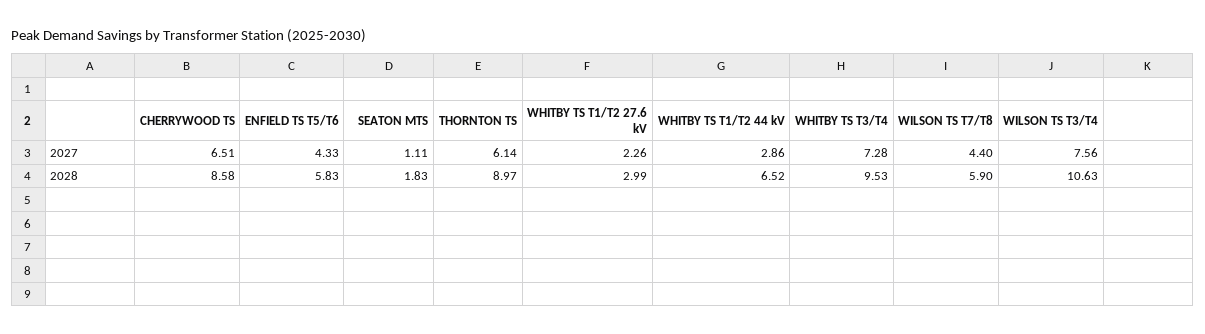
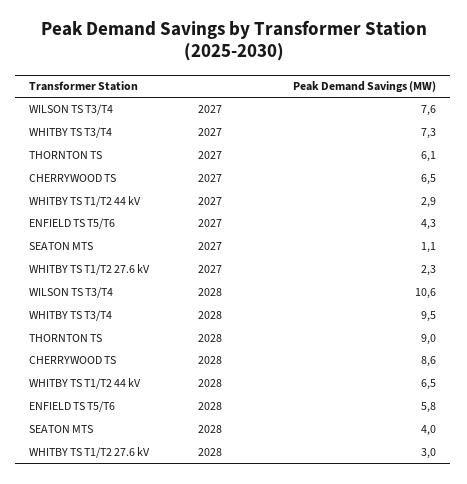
  {
    "CHERRYWOOD TS": {
      "2027": 6.51,
      "2028": 8.58
    },
    "ENFIELD TS T5/T6": {
      "2027": 4.33,
      "2028": 5.83
    },
    "SEATON MTS": {
      "2027": 1.11,
-     "2028": 1.83
+     "2028": 4
    },
    "THORNTON TS": {
      "2027": 6.14,
      "2028": 8.97
    },
    "WHITBY TS T1/T2 27.6 kV": {
      "2027": 2.26,
      "2028": 2.99
    },
    "WHITBY TS T1/T2 44 kV": {
      "2027": 2.86,
      "2028": 6.52
    },
    "WHITBY TS T3/T4": {
      "2027": 7.28,
      "2028": 9.53
    },
-   "WILSON TS T7/T8": {
-     "2027": 4.4,
-     "2028": 5.9
-   },
    "WILSON TS T3/T4": {
      "2027": 7.56,
      "2028": 10.63
    }
  }

